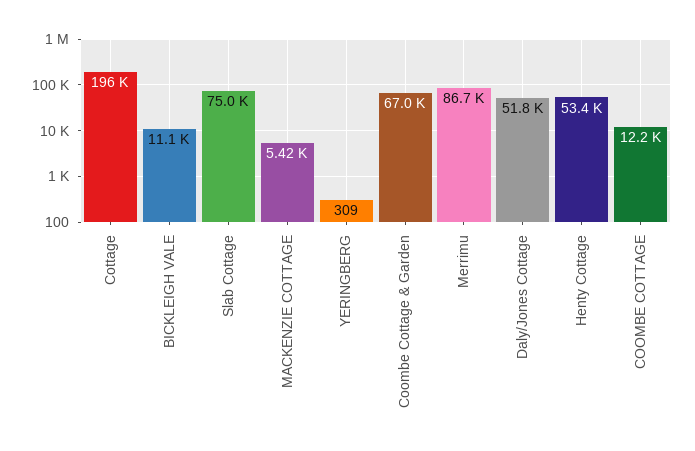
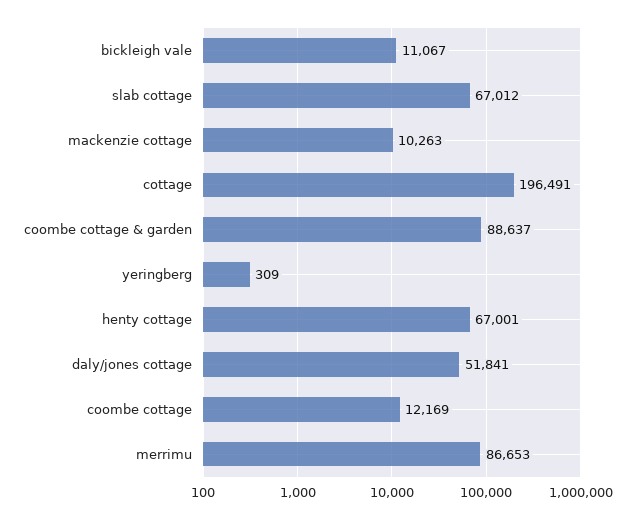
  {
    "Cottage": 196491,
    "BICKLEIGH VALE": 11067,
-   "Slab Cottage": 75000,
+   "Slab Cottage": 67012,
-   "MACKENZIE COTTAGE": 5420,
+   "MACKENZIE COTTAGE": 10263,
    "YERINGBERG": 309,
-   "Coombe Cottage & Garden": 67000,
+   "Coombe Cottage & Garden": 88637,
    "Merrimu": 86653,
    "Daly/Jones Cottage": 51841,
-   "Henty Cottage": 53400,
+   "Henty Cottage": 67001,
    "COOMBE COTTAGE": 12169
  }

